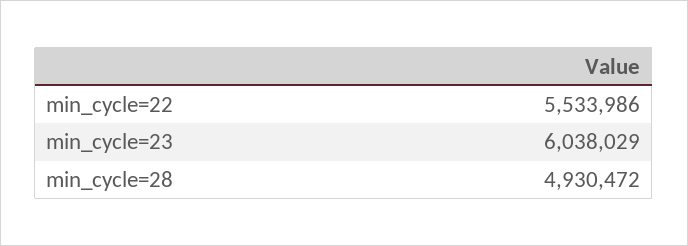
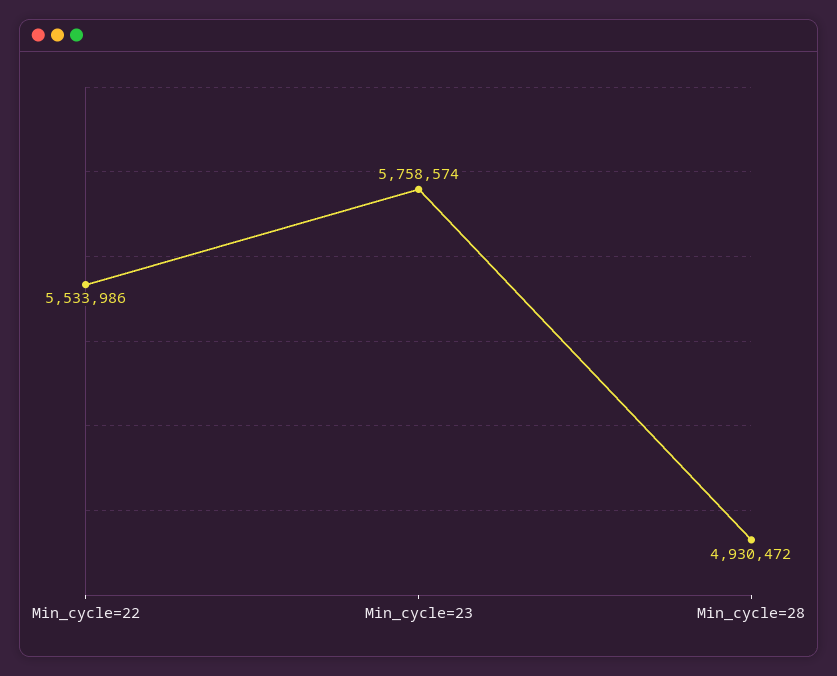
  {
    "min_cycle=22": 5533986,
-   "min_cycle=23": 6038029,
+   "min_cycle=23": 5758574,
    "min_cycle=28": 4930472
  }

